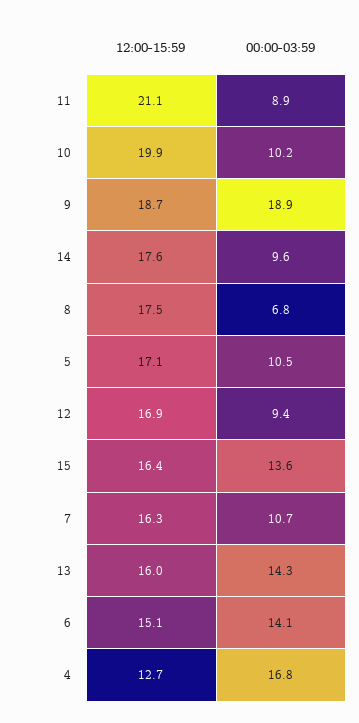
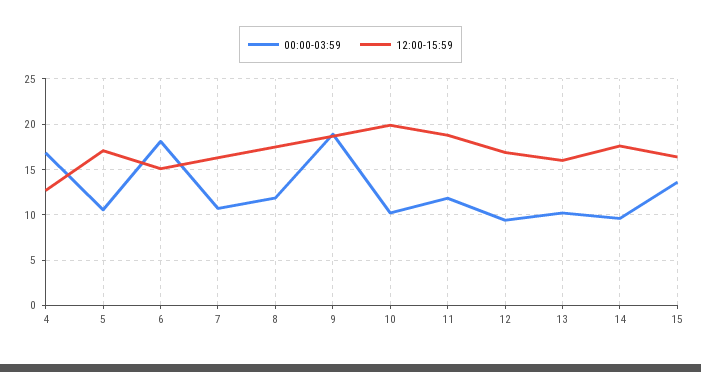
  {
    "12:00-15:59": {
-     "11": 21.1,
+     "11": 19,
      "10": 19.9,
      "9": 18.7,
      "14": 17.6,
      "8": 17.5,
      "5": 17.1,
      "12": 16.9,
      "15": 16.4,
      "7": 16.3,
      "13": 16,
      "6": 15.1,
      "4": 12.7
    },
    "00:00-03:59": {
-     "11": 8.9,
+     "11": 12,
      "10": 10.2,
      "9": 18.9,
      "14": 9.6,
-     "8": 6.8,
+     "8": 12,
      "5": 10.5,
      "12": 9.4,
      "15": 13.6,
      "7": 10.7,
-     "13": 14.3,
+     "13": 10,
-     "6": 14.1,
+     "6": 18,
      "4": 16.8
    }
  }

